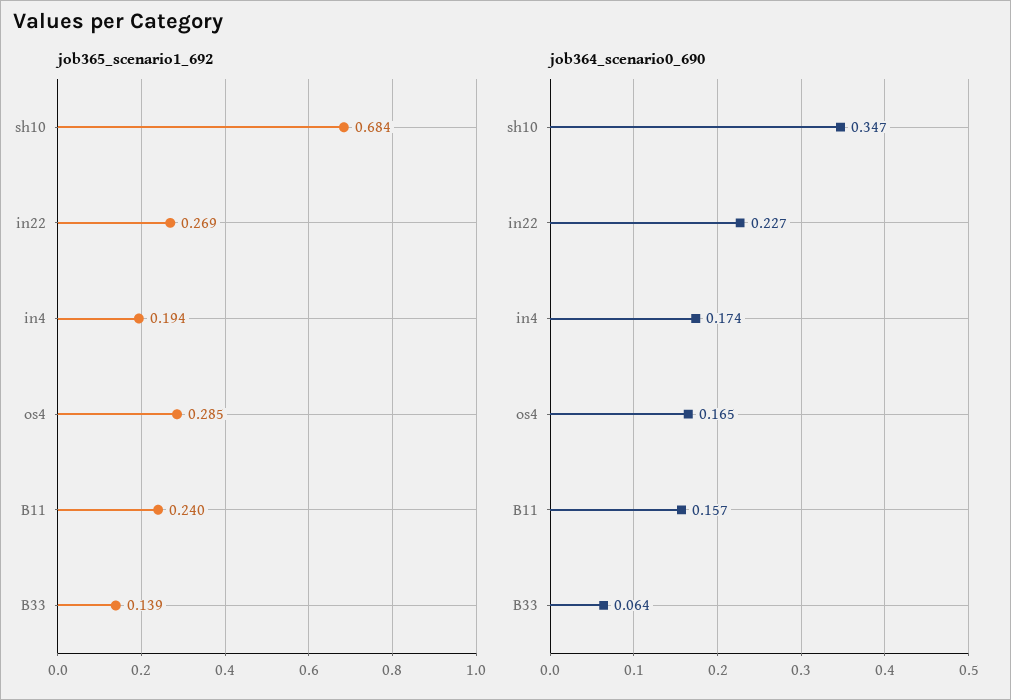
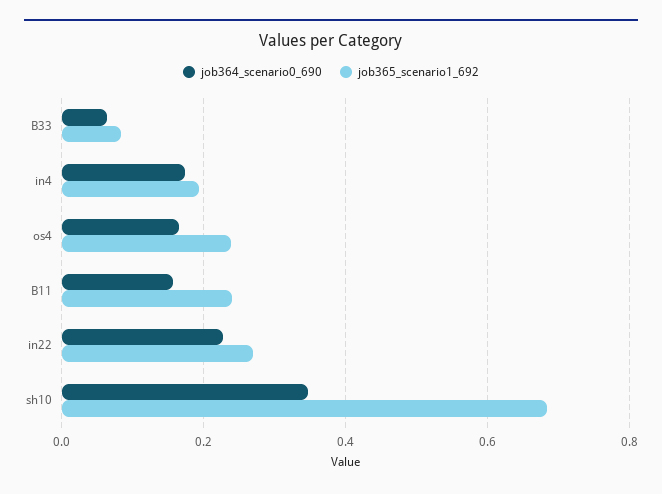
  {
    "job365_scenario1_692": {
      "sh10": 0.684,
      "in22": 0.269,
      "in4": 0.194,
-     "os4": 0.285,
+     "os4": 0.24,
      "B11": 0.24,
-     "B33": 0.139
+     "B33": 0.08
    },
    "job364_scenario0_690": {
      "sh10": 0.347,
      "in22": 0.227,
      "in4": 0.174,
      "os4": 0.165,
      "B11": 0.157,
      "B33": 0.064
    }
  }

